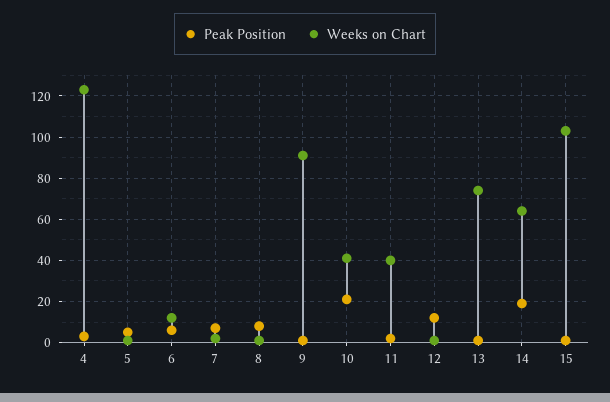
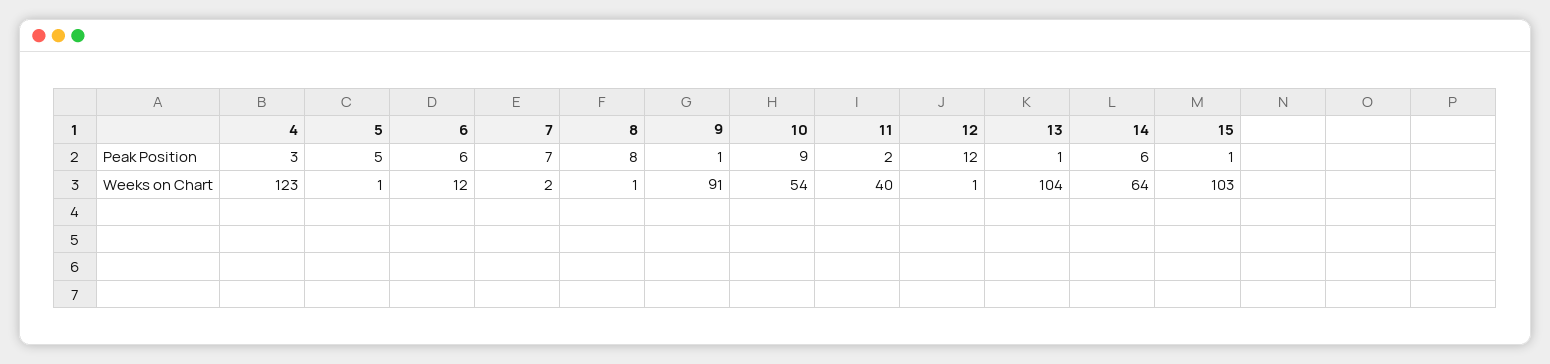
  {
    "Peak Position": {
      "4": 3,
      "5": 5,
      "6": 6,
      "7": 7,
      "8": 8,
      "9": 1,
-     "10": 20,
+     "10": 9,
      "11": 2,
      "12": 12,
      "13": 1,
-     "14": 20,
+     "14": 6,
      "15": 1
    },
    "Weeks on Chart": {
      "4": 123,
      "5": 1,
      "6": 12,
      "7": 2,
      "8": 1,
      "9": 91,
-     "10": 40,
+     "10": 54,
      "11": 40,
      "12": 1,
-     "13": 75,
+     "13": 104,
      "14": 64,
      "15": 103
    }
  }

